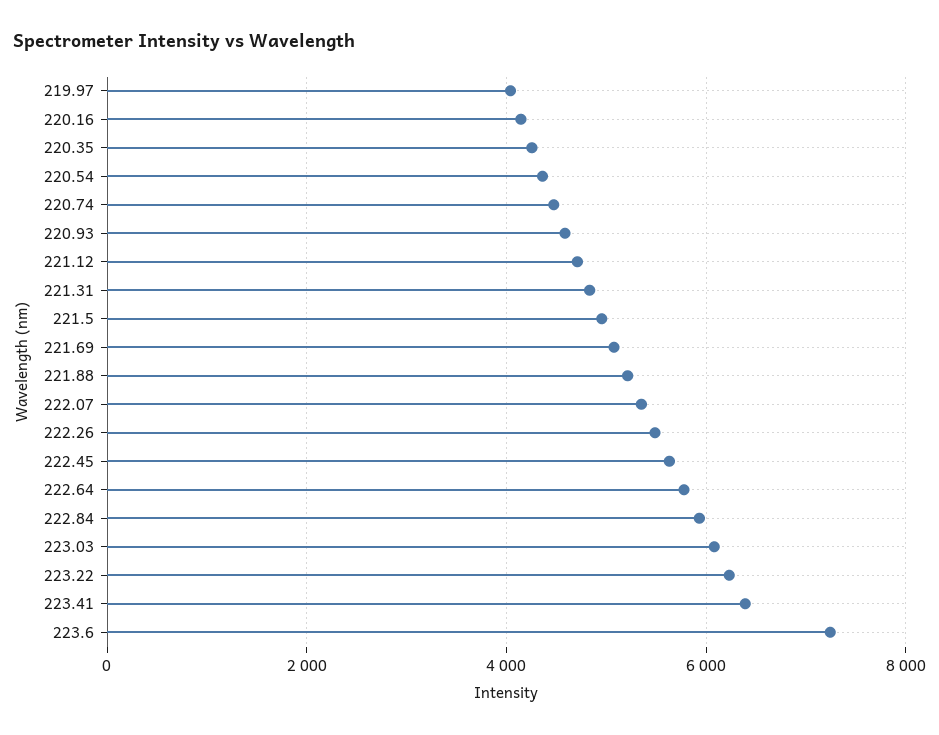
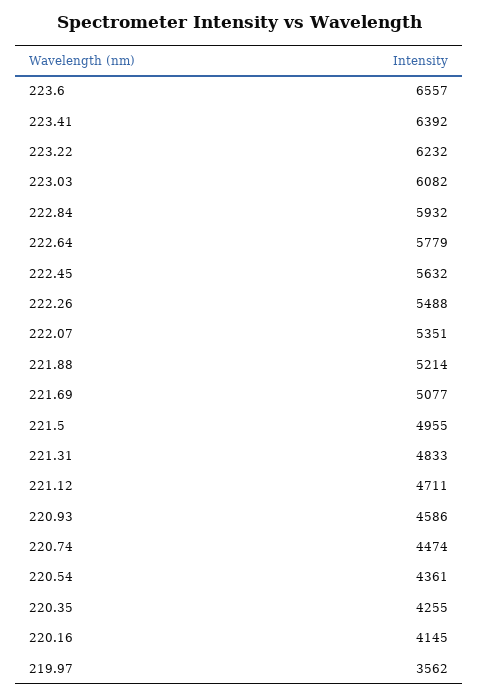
  {
-   "219.97": 4000,
+   "219.97": 3562,
    "220.16": 4145,
    "220.35": 4255,
    "220.54": 4361,
    "220.74": 4474,
    "220.93": 4586,
    "221.12": 4711,
    "221.31": 4833,
    "221.5": 4955,
    "221.69": 5077,
    "221.88": 5214,
    "222.07": 5351,
    "222.26": 5488,
    "222.45": 5632,
    "222.64": 5779,
    "222.84": 5932,
    "223.03": 6082,
    "223.22": 6232,
    "223.41": 6392,
-   "223.6": 7200
+   "223.6": 6557
  }

